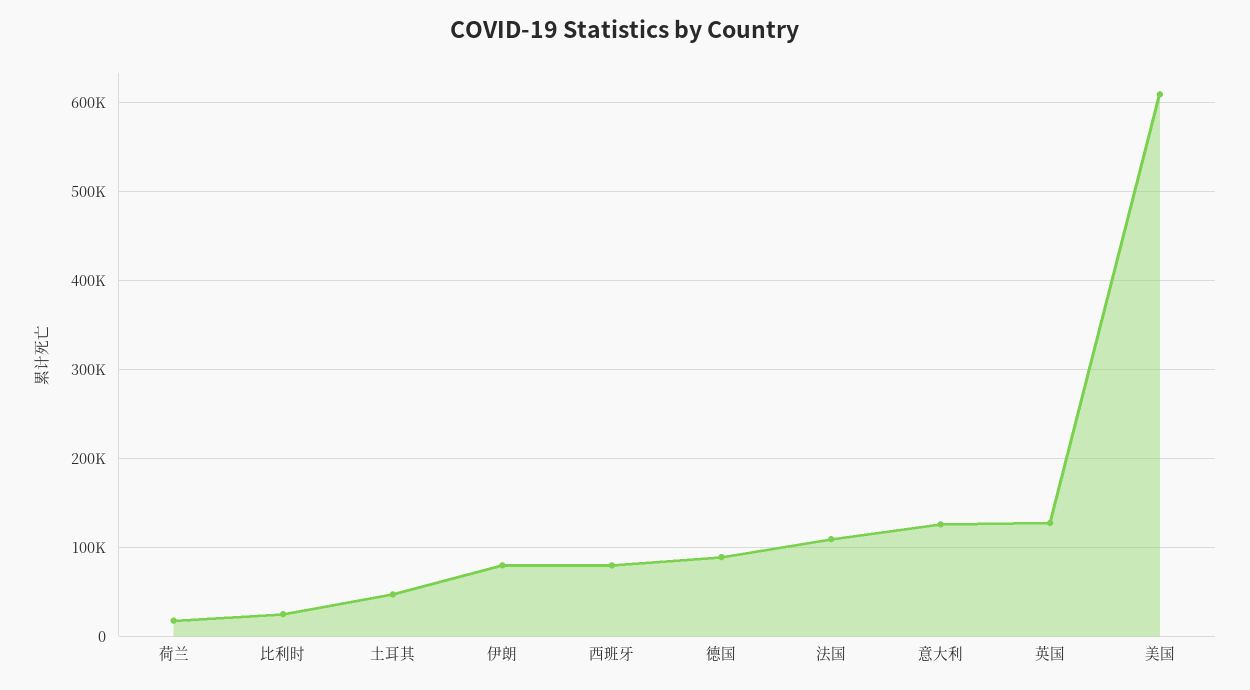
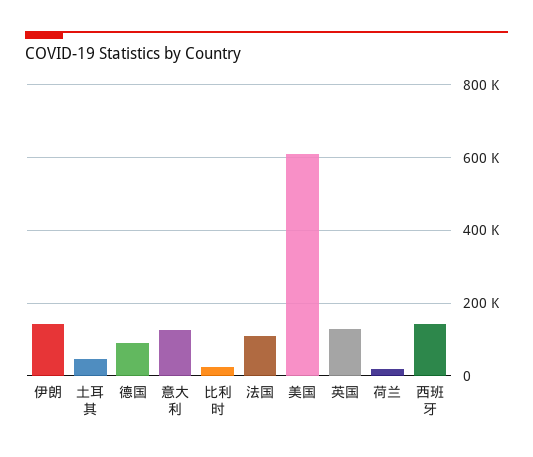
  {
    "荷兰": 20000,
    "比利时": 20000,
    "土耳其": 50000,
-   "伊朗": 80000,
+   "伊朗": 140000,
-   "西班牙": 80000,
+   "西班牙": 140000,
    "德国": 90000,
    "法国": 110000,
    "意大利": 130000,
    "英国": 130000,
    "美国": 610000
  }

